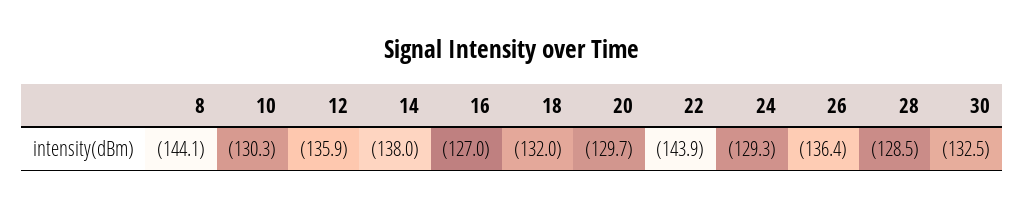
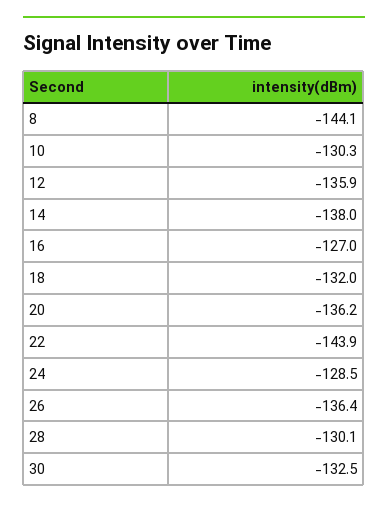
  {
    "8": -144.1,
    "10": -130.3,
    "12": -135.9,
    "14": -138,
    "16": -127,
    "18": -132,
-   "20": -129.7,
+   "20": -136.2,
    "22": -143.9,
-   "24": -129.3,
+   "24": -128.5,
    "26": -136.4,
-   "28": -128.5,
+   "28": -130.1,
    "30": -132.5
  }

